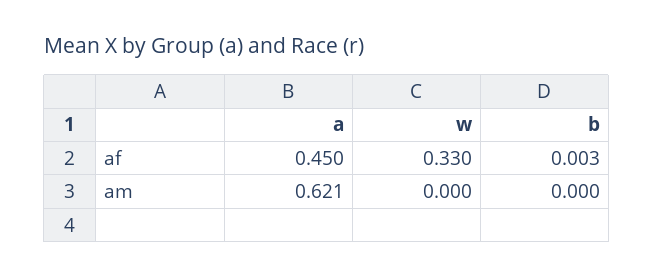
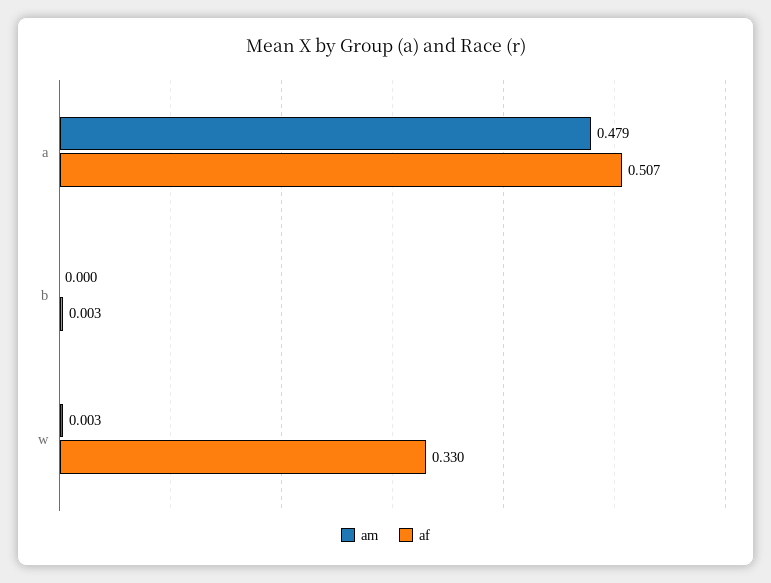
  {
    "af": {
-     "a": 0.45,
+     "a": 0.507,
      "w": 0.33,
      "b": 0.003
    },
    "am": {
-     "a": 0.621,
+     "a": 0.479,
-     "w": 0,
+     "w": 0.003,
      "b": 0
    }
  }

